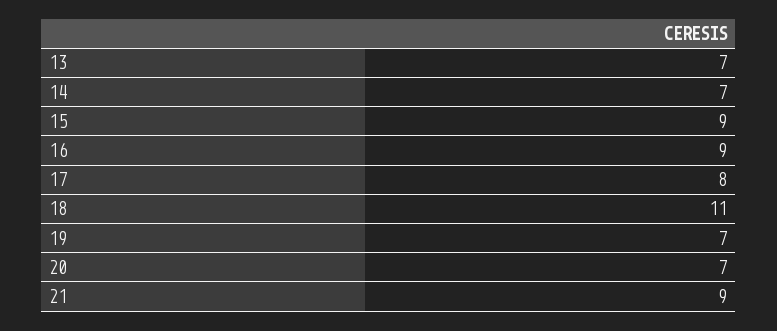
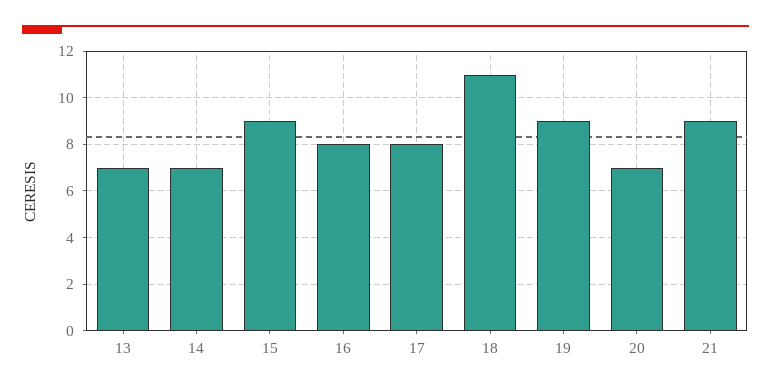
  {
    "13": 7,
    "14": 7,
    "15": 9,
-   "16": 9,
+   "16": 8,
    "17": 8,
    "18": 11,
-   "19": 7,
+   "19": 9,
    "20": 7,
    "21": 9
  }

